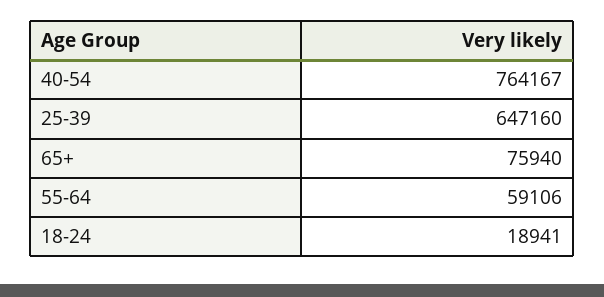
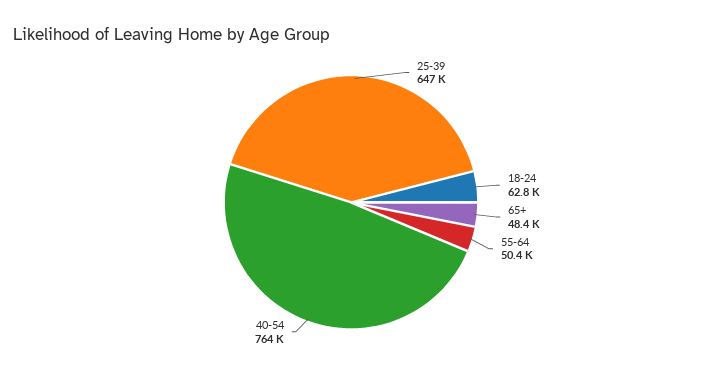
  {
    "40-54": 764167,
    "25-39": 647160,
-   "65+": 75940,
+   "65+": 48400,
-   "55-64": 59106,
+   "55-64": 50400,
-   "18-24": 18941
+   "18-24": 62800
  }

